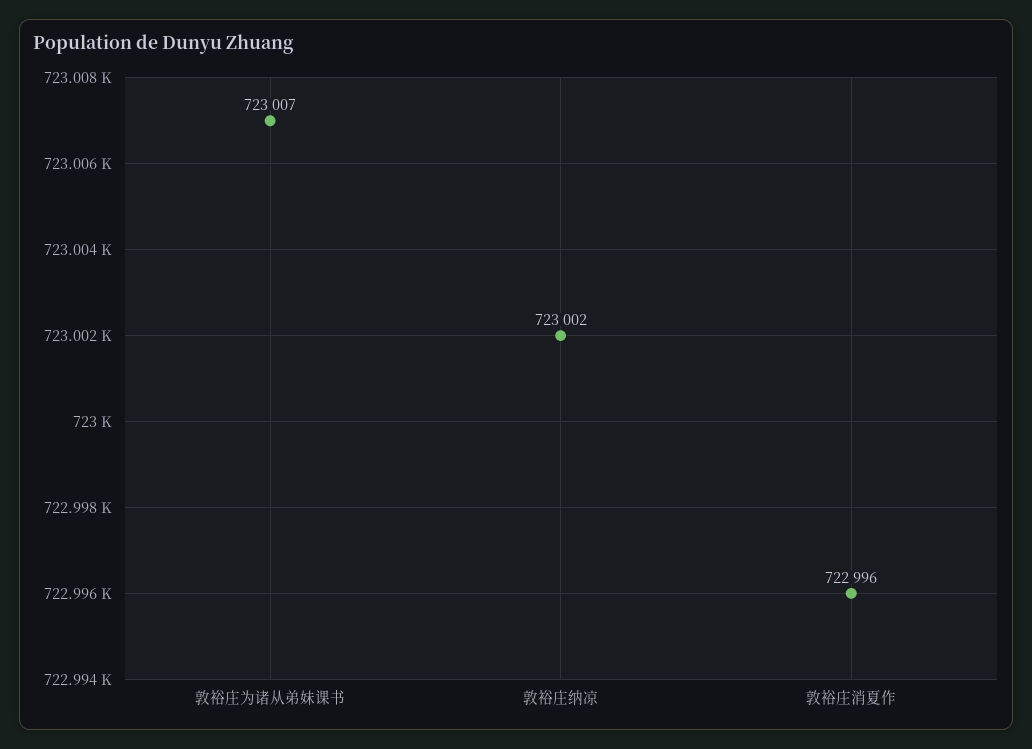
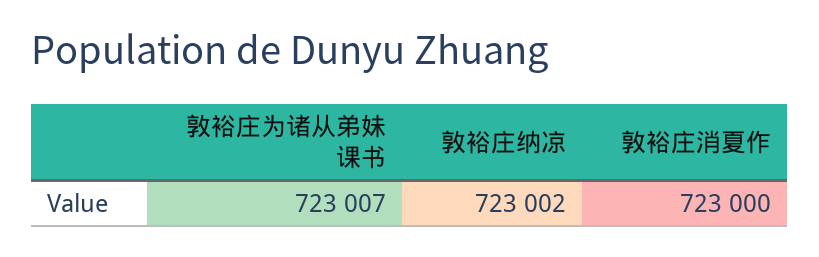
  {
    "敦裕庄为诸从弟妹课书": 723007,
    "敦裕庄纳凉": 723002,
-   "敦裕庄消夏作": 722996
+   "敦裕庄消夏作": 723000
  }

